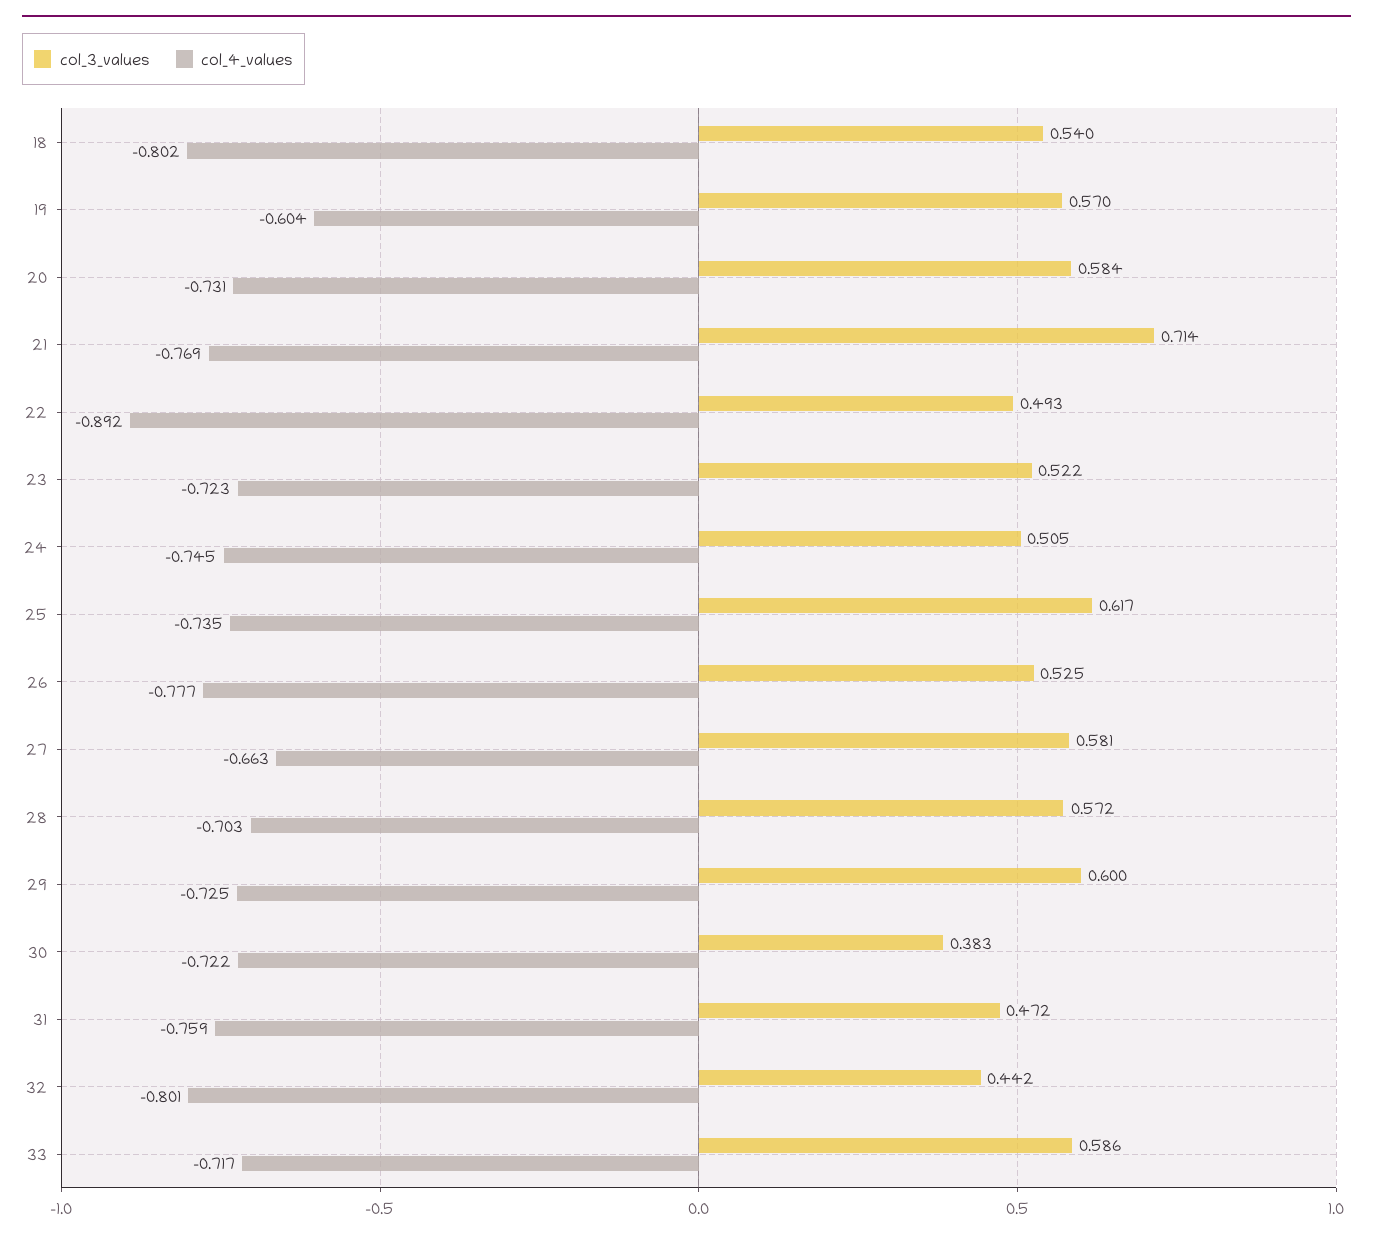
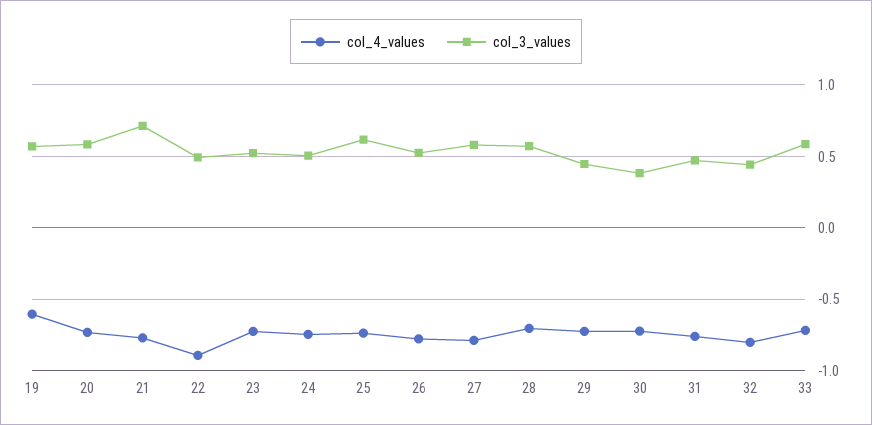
  {
    "col_3_values": {
-     "18": 0.54,
      "19": 0.57,
      "20": 0.584,
      "21": 0.714,
      "22": 0.493,
      "23": 0.522,
      "24": 0.505,
      "25": 0.617,
      "26": 0.525,
      "27": 0.581,
      "28": 0.572,
-     "29": 0.6,
+     "29": 0.45,
      "30": 0.383,
      "31": 0.472,
      "32": 0.442,
      "33": 0.586
    },
    "col_4_values": {
-     "18": -0.802,
      "19": -0.604,
      "20": -0.731,
      "21": -0.769,
      "22": -0.892,
      "23": -0.723,
      "24": -0.745,
      "25": -0.735,
      "26": -0.777,
-     "27": -0.663,
+     "27": -0.8,
      "28": -0.703,
      "29": -0.725,
      "30": -0.722,
      "31": -0.759,
      "32": -0.801,
      "33": -0.717
    }
  }

